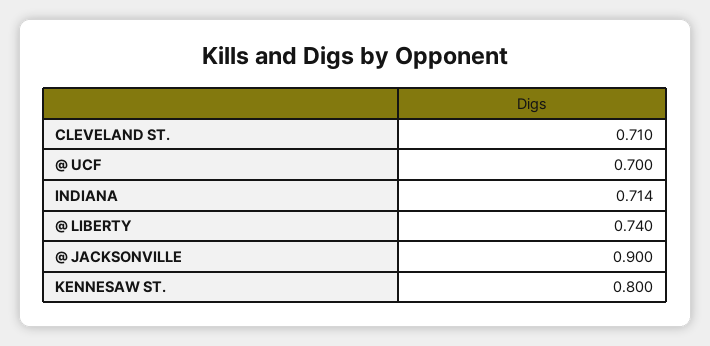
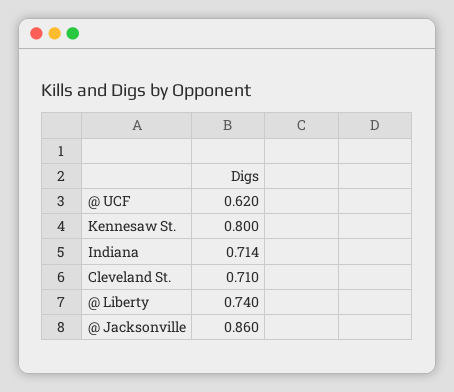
  {
    "CLEVELAND ST.": 0.71,
-   "@ UCF": 0.7,
+   "@ UCF": 0.62,
    "INDIANA": 0.714,
    "@ LIBERTY": 0.74,
-   "@ JACKSONVILLE": 0.9,
+   "@ JACKSONVILLE": 0.86,
    "KENNESAW ST.": 0.8
  }

